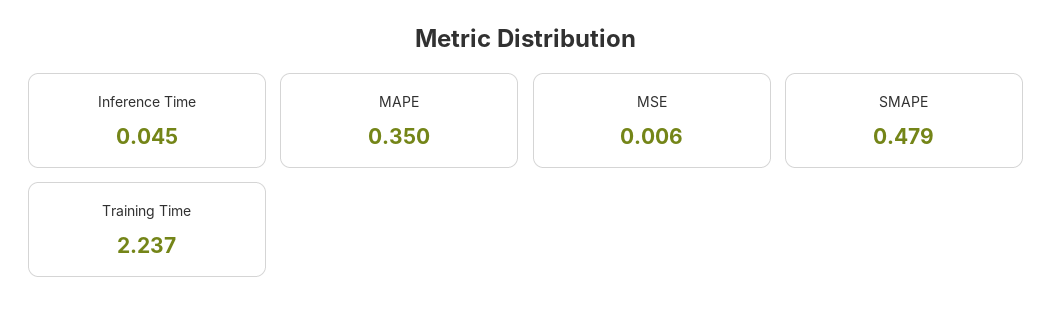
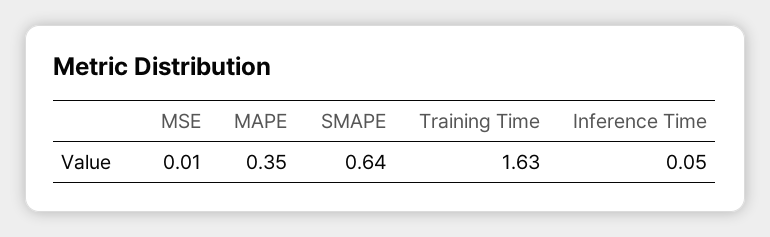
  {
    "Inference Time": 0.045,
    "MAPE": 0.35,
    "MSE": 0.006,
-   "SMAPE": 0.479,
+   "SMAPE": 0.64,
-   "Training Time": 2.237
+   "Training Time": 1.63
  }

